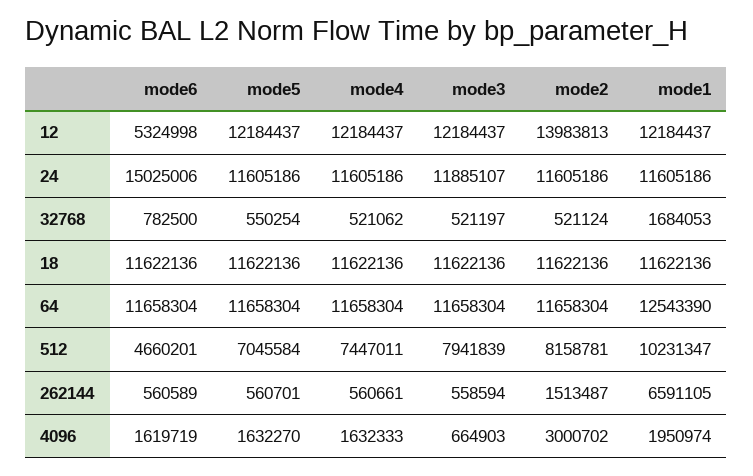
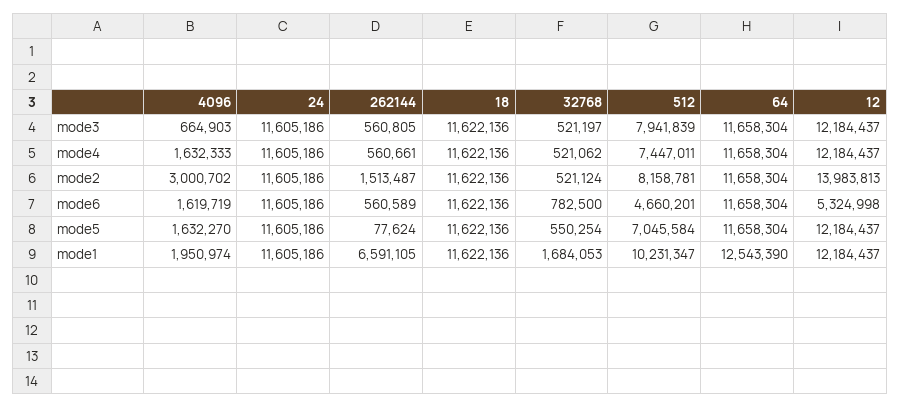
  {
    "mode6": {
      "12": 5324998,
-     "24": 15025006,
+     "24": 11605186,
      "32768": 782500,
      "18": 11622136,
      "64": 11658304,
      "512": 4660201,
      "262144": 560589,
      "4096": 1619719
    },
    "mode5": {
      "12": 12184437,
      "24": 11605186,
      "32768": 550254,
      "18": 11622136,
      "64": 11658304,
      "512": 7045584,
-     "262144": 560701,
+     "262144": 77624,
      "4096": 1632270
    },
    "mode4": {
      "12": 12184437,
      "24": 11605186,
      "32768": 521062,
      "18": 11622136,
      "64": 11658304,
      "512": 7447011,
      "262144": 560661,
      "4096": 1632333
    },
    "mode3": {
      "12": 12184437,
-     "24": 11885107,
+     "24": 11605186,
      "32768": 521197,
      "18": 11622136,
      "64": 11658304,
      "512": 7941839,
-     "262144": 558594,
+     "262144": 560805,
      "4096": 664903
    },
    "mode2": {
      "12": 13983813,
      "24": 11605186,
      "32768": 521124,
      "18": 11622136,
      "64": 11658304,
      "512": 8158781,
      "262144": 1513487,
      "4096": 3000702
    },
    "mode1": {
      "12": 12184437,
      "24": 11605186,
      "32768": 1684053,
      "18": 11622136,
      "64": 12543390,
      "512": 10231347,
      "262144": 6591105,
      "4096": 1950974
    }
  }

